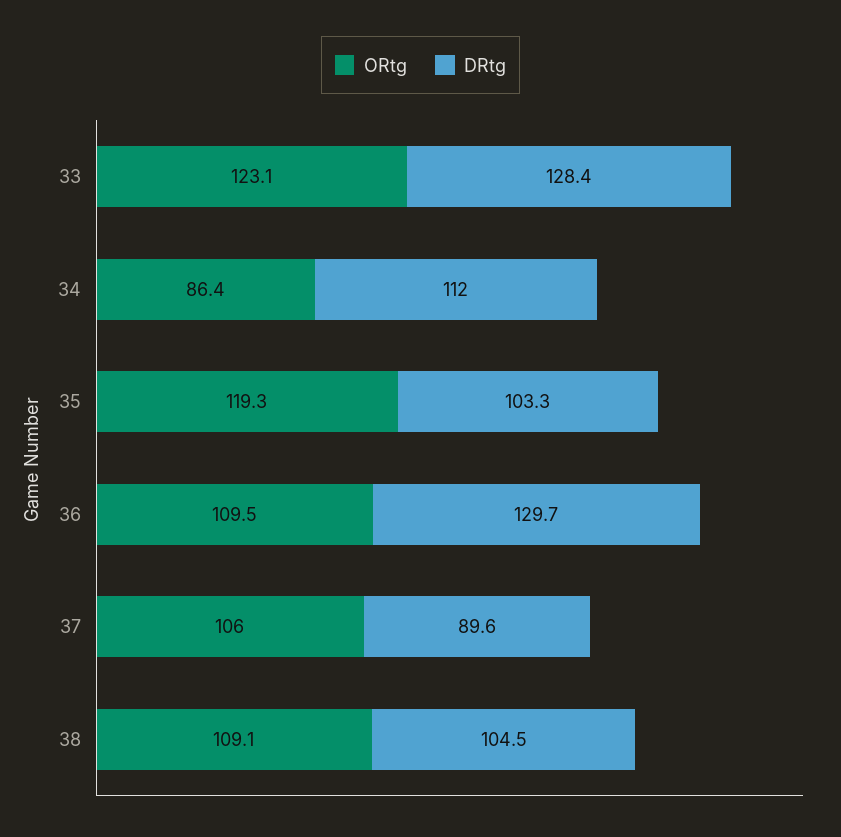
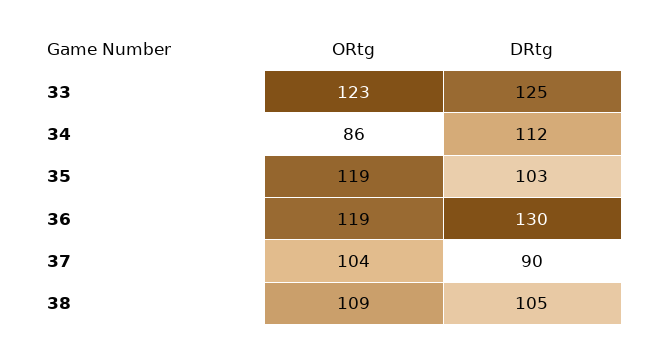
  {
    "ORtg": {
      "33": 123.1,
      "34": 86.4,
      "35": 119.3,
-     "36": 109.5,
+     "36": 119,
-     "37": 106,
+     "37": 104,
      "38": 109.1
    },
    "DRtg": {
-     "33": 128.4,
+     "33": 125,
      "34": 112,
      "35": 103.3,
      "36": 129.7,
      "37": 89.6,
      "38": 104.5
    }
  }

